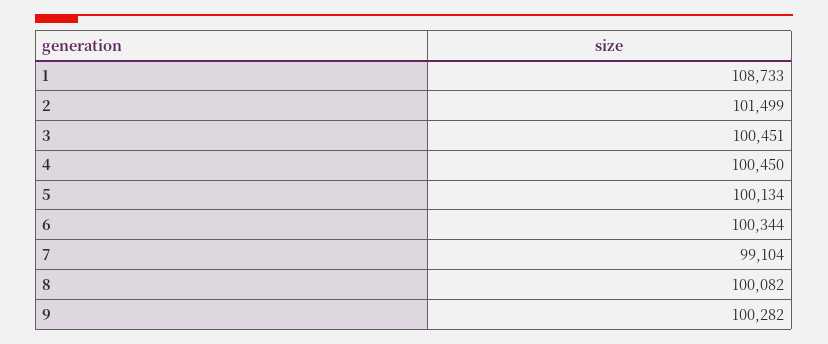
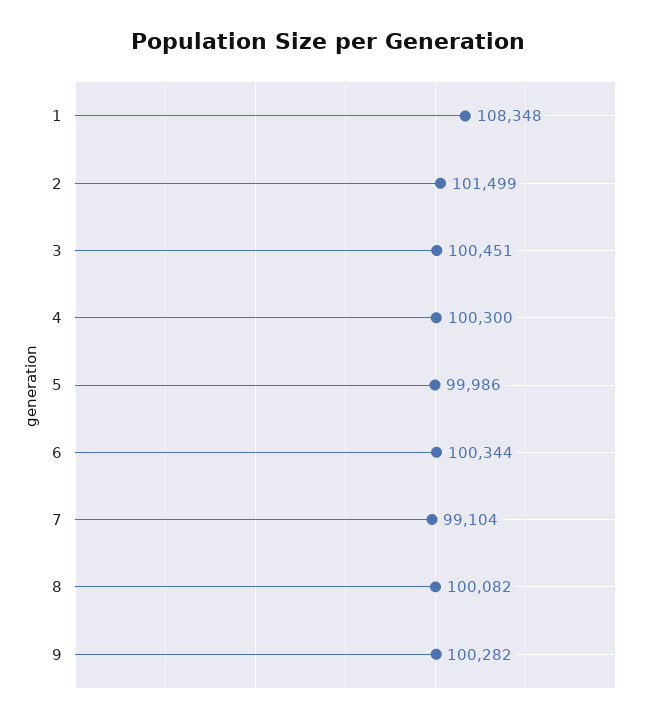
  {
-   "1": 108733,
+   "1": 108348,
    "2": 101499,
    "3": 100451,
-   "4": 100450,
+   "4": 100300,
-   "5": 100134,
+   "5": 99986,
    "6": 100344,
    "7": 99104,
    "8": 100082,
    "9": 100282
  }

